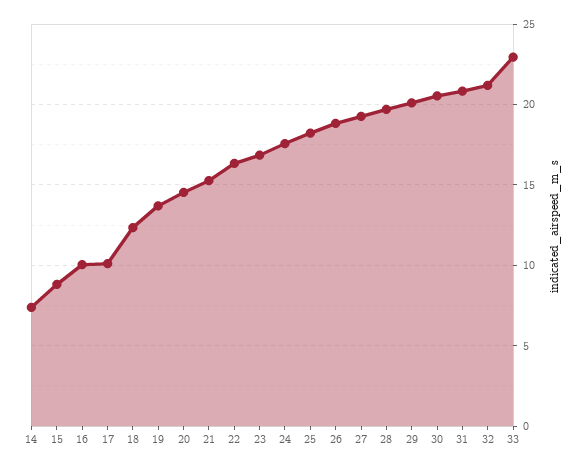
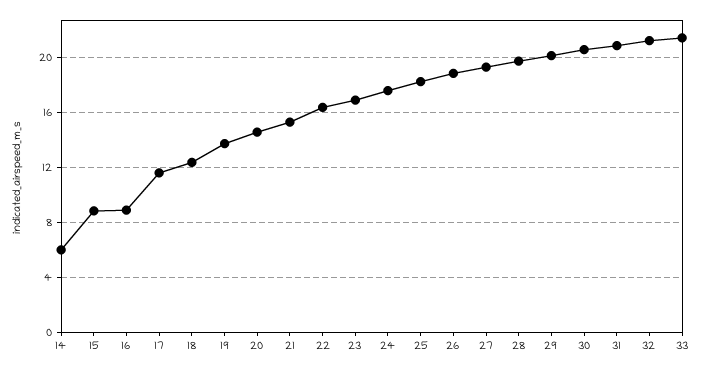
  {
-   "14": 7.5,
+   "14": 6,
    "15": 9,
-   "16": 10,
+   "16": 9,
-   "17": 10,
+   "17": 11.5,
    "18": 12.5,
    "19": 13.5,
    "20": 14.5,
    "21": 15.5,
    "22": 16.5,
    "23": 17,
    "24": 17.5,
    "25": 18,
    "26": 19,
    "27": 19.5,
    "28": 19.5,
    "29": 20,
    "30": 20.5,
    "31": 21,
    "32": 21,
-   "33": 23
+   "33": 21.5
  }

